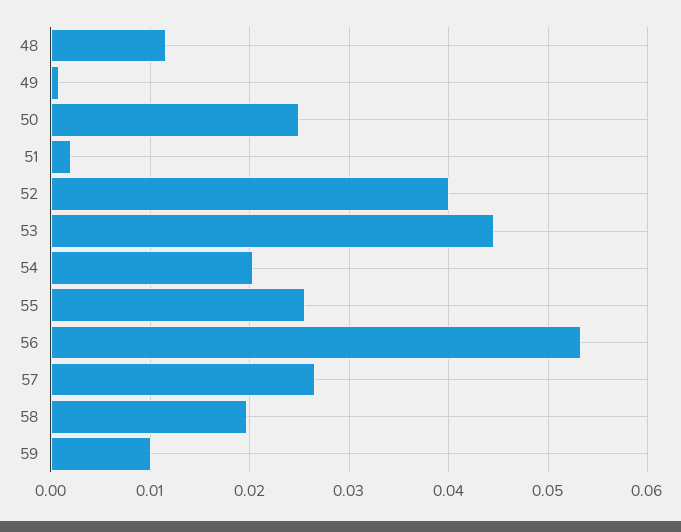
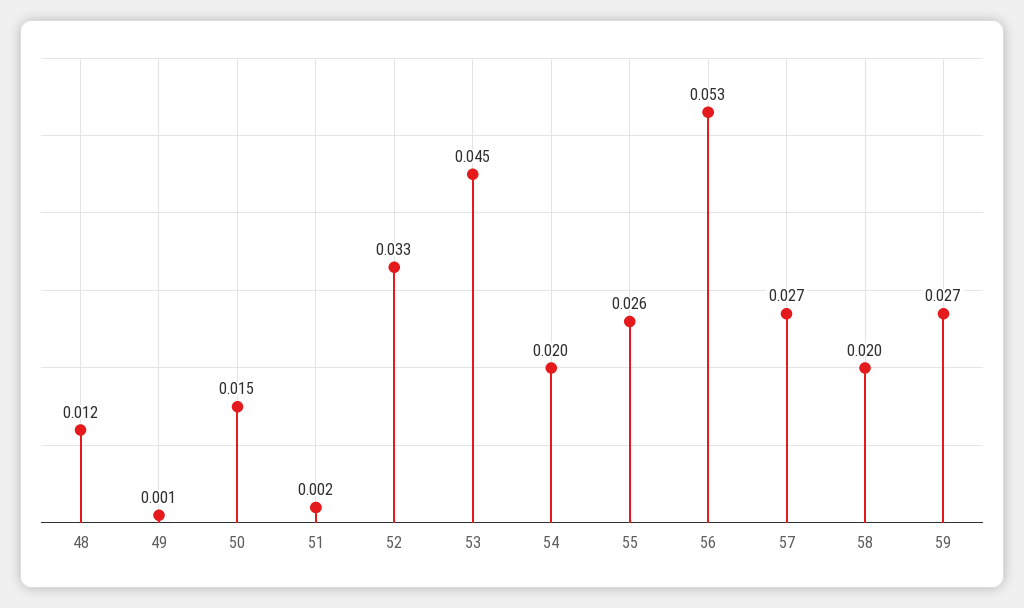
  {
    "48": 0.012,
    "49": 0.001,
-   "50": 0.025,
+   "50": 0.015,
    "51": 0.002,
-   "52": 0.04,
+   "52": 0.033,
    "53": 0.045,
    "54": 0.02,
    "55": 0.026,
    "56": 0.053,
    "57": 0.027,
    "58": 0.02,
-   "59": 0.01
+   "59": 0.027
  }

